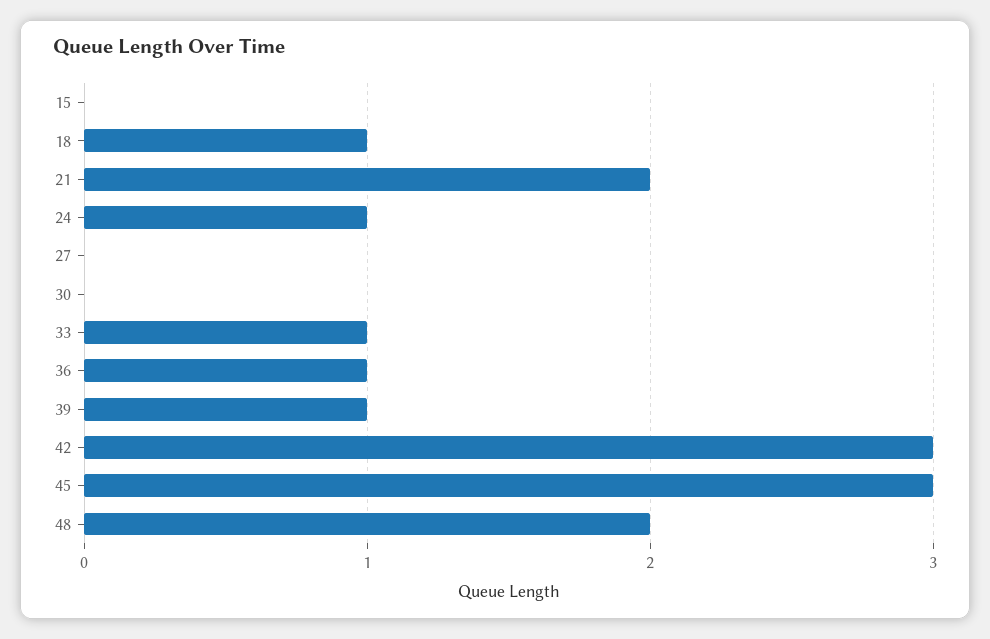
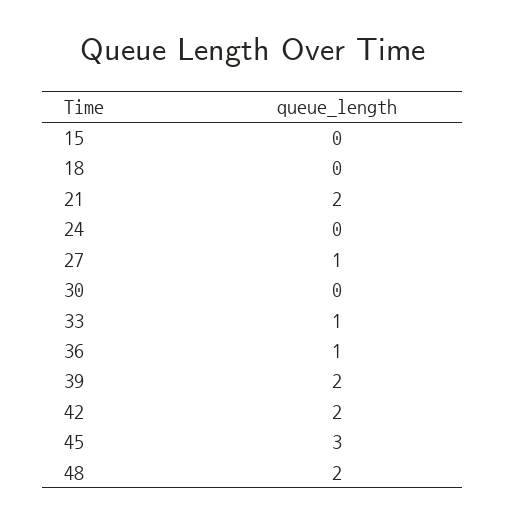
  {
    "15": 0,
-   "18": 1,
+   "18": 0,
    "21": 2,
-   "24": 1,
+   "24": 0,
-   "27": 0,
+   "27": 1,
    "30": 0,
    "33": 1,
    "36": 1,
-   "39": 1,
+   "39": 2,
-   "42": 3,
+   "42": 2,
    "45": 3,
    "48": 2
  }

